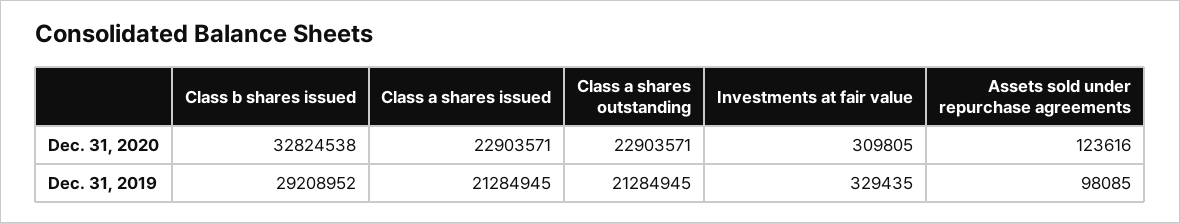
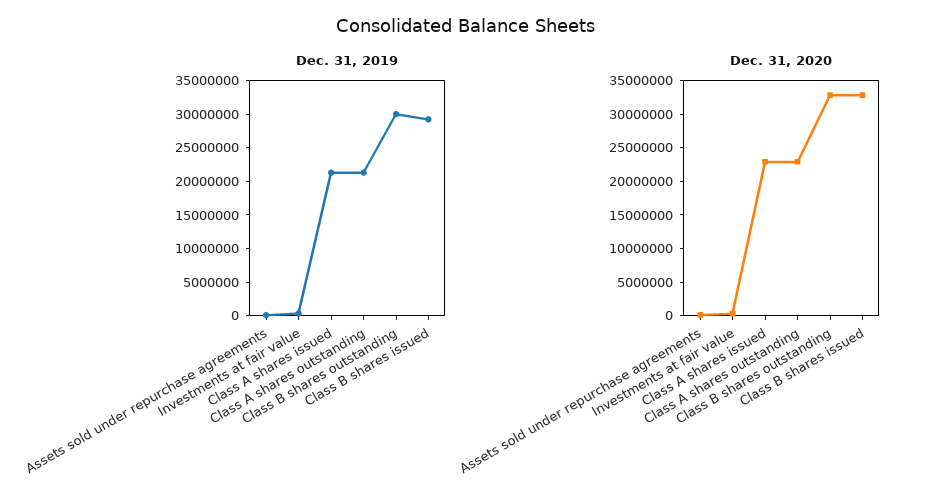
  {
    "Dec. 31, 2020": {
      "Class b shares issued": 32824538,
      "Class a shares issued": 22903571,
      "Class a shares outstanding": 22903571,
      "Investments at fair value": 309805,
-     "Assets sold under repurchase agreements": 123616
+     "Assets sold under repurchase agreements": 123616,
+     "Class B shares outstanding": 32500000
    },
    "Dec. 31, 2019": {
      "Class b shares issued": 29208952,
      "Class a shares issued": 21284945,
      "Class a shares outstanding": 21284945,
      "Investments at fair value": 329435,
-     "Assets sold under repurchase agreements": 98085
+     "Assets sold under repurchase agreements": 98085,
+     "Class B shares outstanding": 30000000
    }
  }

